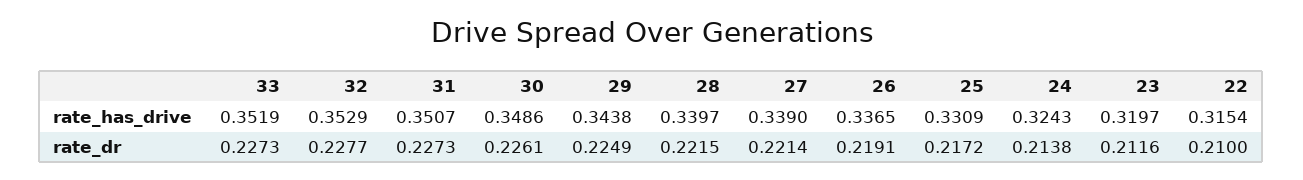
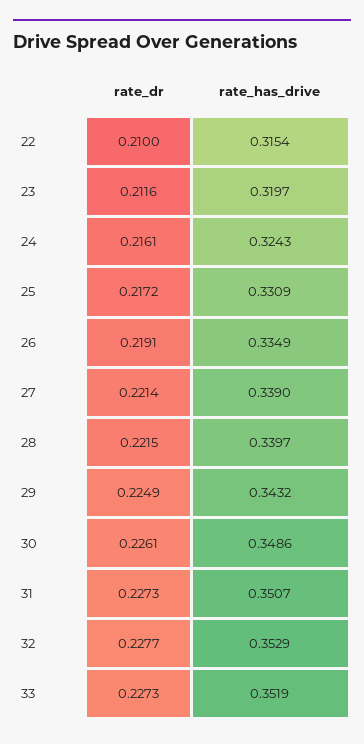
  {
    "33": {
      "rate_has_drive": 0.3519,
      "rate_dr": 0.2273
    },
    "32": {
      "rate_has_drive": 0.3529,
      "rate_dr": 0.2277
    },
    "31": {
      "rate_has_drive": 0.3507,
      "rate_dr": 0.2273
    },
    "30": {
      "rate_has_drive": 0.3486,
      "rate_dr": 0.2261
    },
    "29": {
-     "rate_has_drive": 0.3438,
+     "rate_has_drive": 0.3432,
      "rate_dr": 0.2249
    },
    "28": {
      "rate_has_drive": 0.3397,
      "rate_dr": 0.2215
    },
    "27": {
      "rate_has_drive": 0.339,
      "rate_dr": 0.2214
    },
    "26": {
-     "rate_has_drive": 0.3365,
+     "rate_has_drive": 0.3349,
      "rate_dr": 0.2191
    },
    "25": {
      "rate_has_drive": 0.3309,
      "rate_dr": 0.2172
    },
    "24": {
      "rate_has_drive": 0.3243,
-     "rate_dr": 0.2138
+     "rate_dr": 0.2161
    },
    "23": {
      "rate_has_drive": 0.3197,
      "rate_dr": 0.2116
    },
    "22": {
      "rate_has_drive": 0.3154,
      "rate_dr": 0.21
    }
  }

